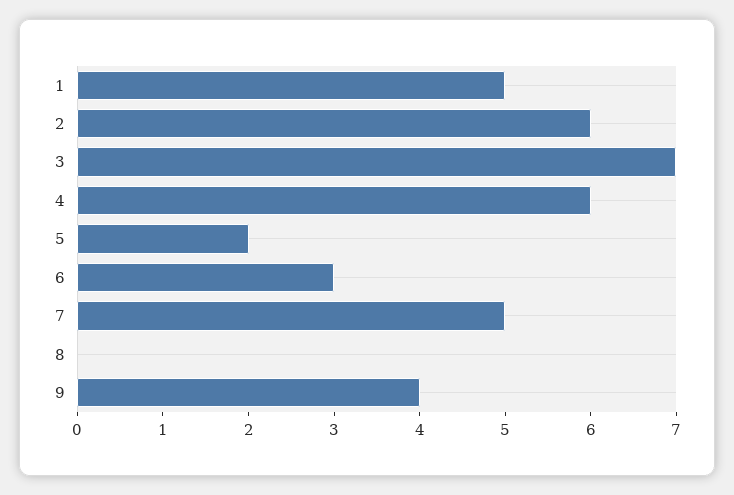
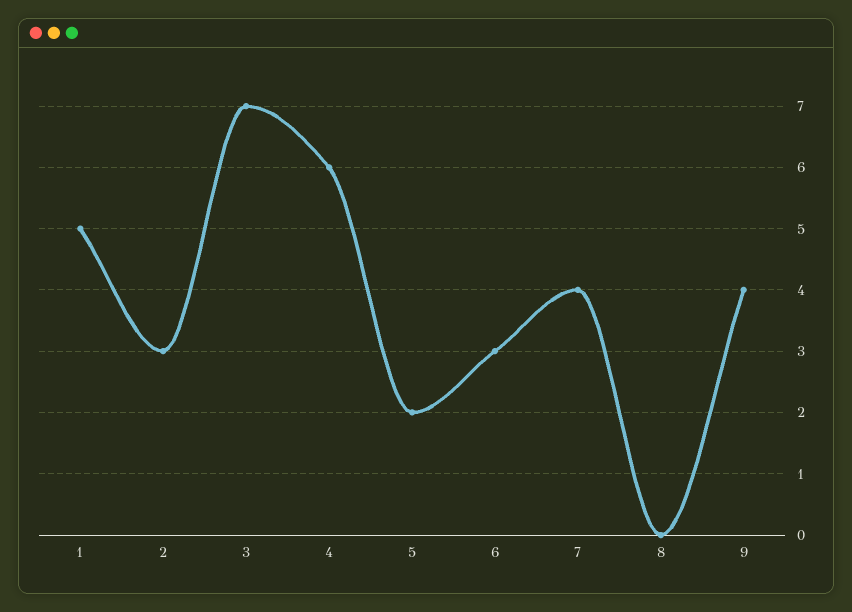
  {
    "1": 5,
-   "2": 6,
+   "2": 3,
    "3": 7,
    "4": 6,
    "5": 2,
    "6": 3,
-   "7": 5,
+   "7": 4,
    "8": 0,
    "9": 4
  }

